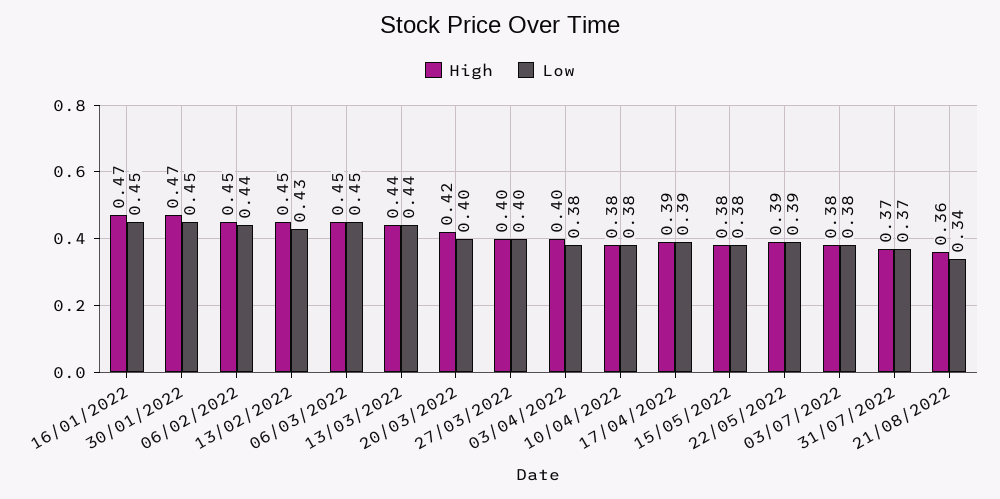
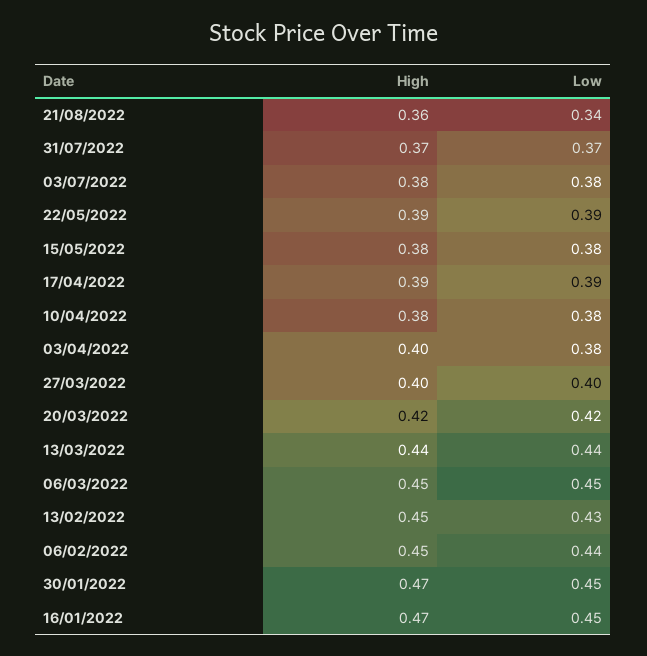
  {
    "High": {
      "16/01/2022": 0.47,
      "30/01/2022": 0.47,
      "06/02/2022": 0.45,
      "13/02/2022": 0.45,
      "06/03/2022": 0.45,
      "13/03/2022": 0.44,
      "20/03/2022": 0.42,
      "27/03/2022": 0.4,
      "03/04/2022": 0.4,
      "10/04/2022": 0.38,
      "17/04/2022": 0.39,
      "15/05/2022": 0.38,
      "22/05/2022": 0.39,
      "03/07/2022": 0.38,
      "31/07/2022": 0.37,
      "21/08/2022": 0.36
    },
    "Low": {
      "16/01/2022": 0.45,
      "30/01/2022": 0.45,
      "06/02/2022": 0.44,
      "13/02/2022": 0.43,
      "06/03/2022": 0.45,
      "13/03/2022": 0.44,
-     "20/03/2022": 0.4,
+     "20/03/2022": 0.42,
      "27/03/2022": 0.4,
      "03/04/2022": 0.38,
      "10/04/2022": 0.38,
      "17/04/2022": 0.39,
      "15/05/2022": 0.38,
      "22/05/2022": 0.39,
      "03/07/2022": 0.38,
      "31/07/2022": 0.37,
      "21/08/2022": 0.34
    }
  }

